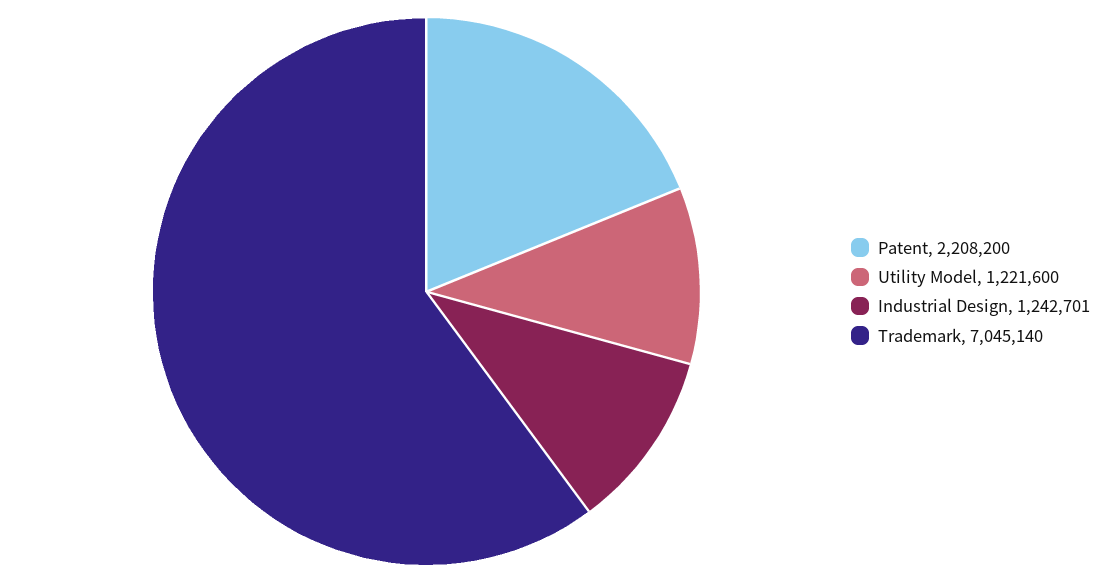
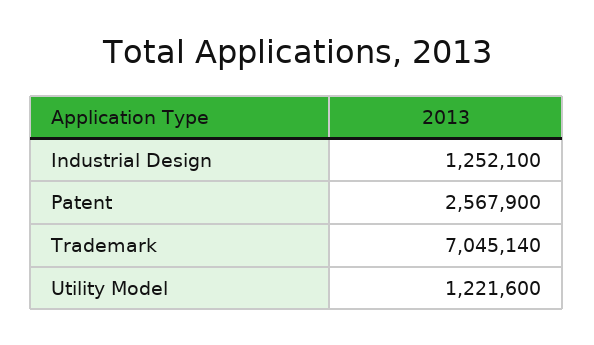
  {
-   "Patent": 2208200,
+   "Patent": 2567900,
    "Utility Model": 1221600,
-   "Industrial Design": 1242701,
+   "Industrial Design": 1252100,
    "Trademark": 7045140
  }

